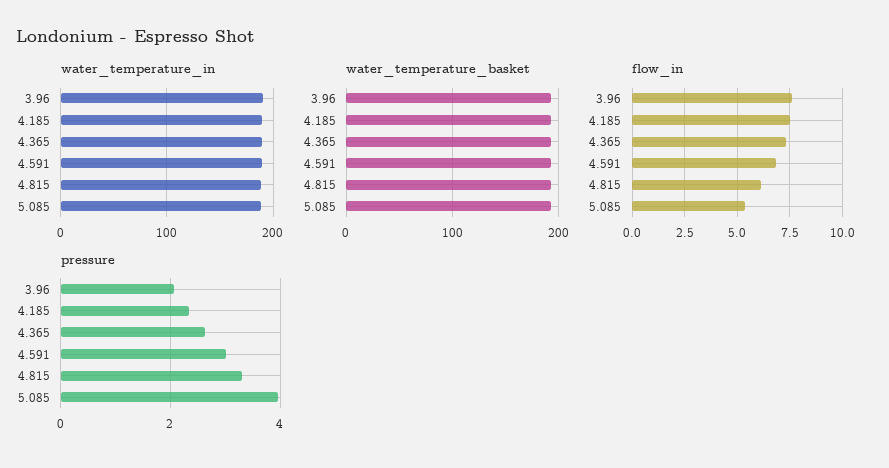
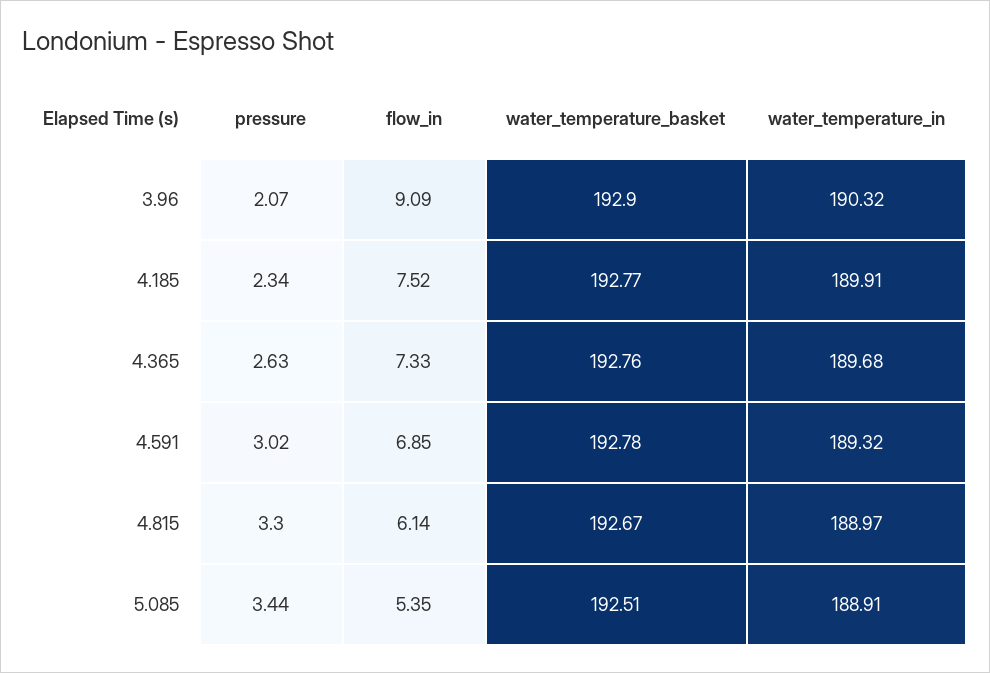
  {
    "water_temperature_in": {
      "3.96": 190.32,
      "4.185": 189.91,
      "4.365": 189.68,
      "4.591": 189.32,
      "4.815": 188.97,
      "5.085": 188.91
    },
    "water_temperature_basket": {
      "3.96": 192.9,
      "4.185": 192.77,
      "4.365": 192.76,
      "4.591": 192.78,
      "4.815": 192.67,
      "5.085": 192.51
    },
    "flow_in": {
-     "3.96": 7.5,
+     "3.96": 9.09,
      "4.185": 7.52,
      "4.365": 7.33,
      "4.591": 6.85,
      "4.815": 6.14,
      "5.085": 5.35
    },
    "pressure": {
      "3.96": 2.07,
      "4.185": 2.34,
      "4.365": 2.63,
      "4.591": 3.02,
      "4.815": 3.3,
-     "5.085": 4
+     "5.085": 3.44
    }
  }

